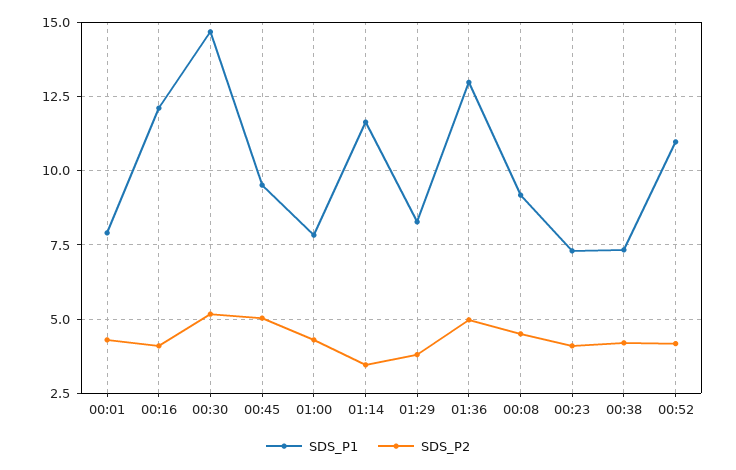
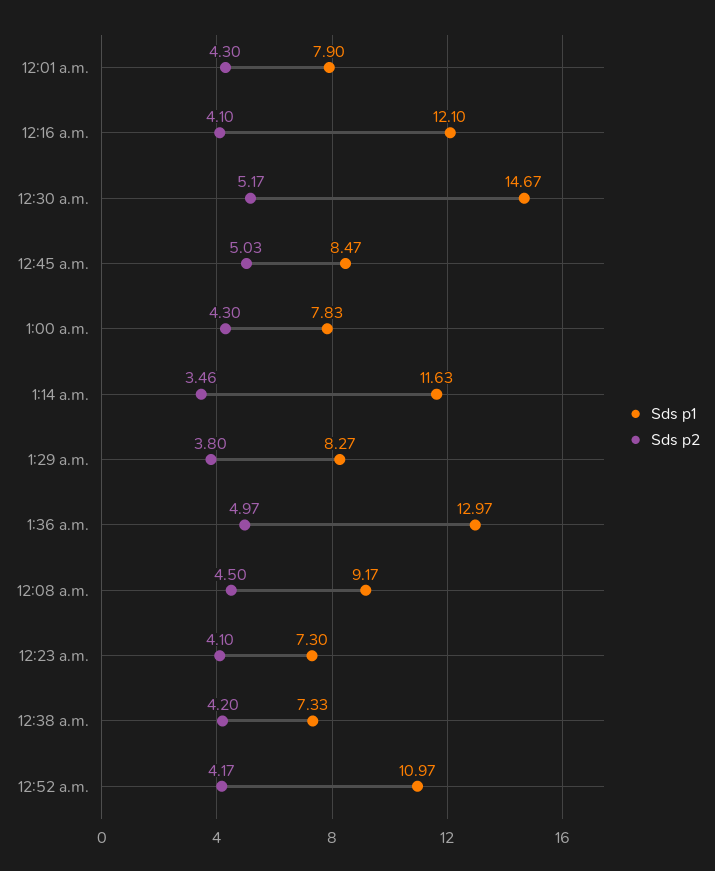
  {
    "SDS_P1": {
      "00:01": 7.9,
      "00:16": 12.1,
      "00:30": 14.67,
-     "00:45": 9.5,
+     "00:45": 8.47,
      "01:00": 7.83,
      "01:14": 11.63,
      "01:29": 8.27,
      "01:36": 12.97,
      "00:08": 9.17,
      "00:23": 7.3,
      "00:38": 7.33,
      "00:52": 10.97
    },
    "SDS_P2": {
      "00:01": 4.3,
      "00:16": 4.1,
      "00:30": 5.17,
      "00:45": 5.03,
      "01:00": 4.3,
      "01:14": 3.46,
      "01:29": 3.8,
      "01:36": 4.97,
      "00:08": 4.5,
      "00:23": 4.1,
      "00:38": 4.2,
      "00:52": 4.17
    }
  }

